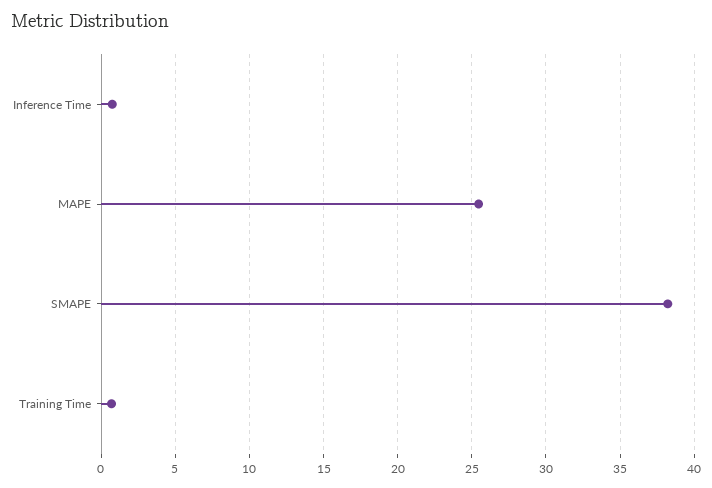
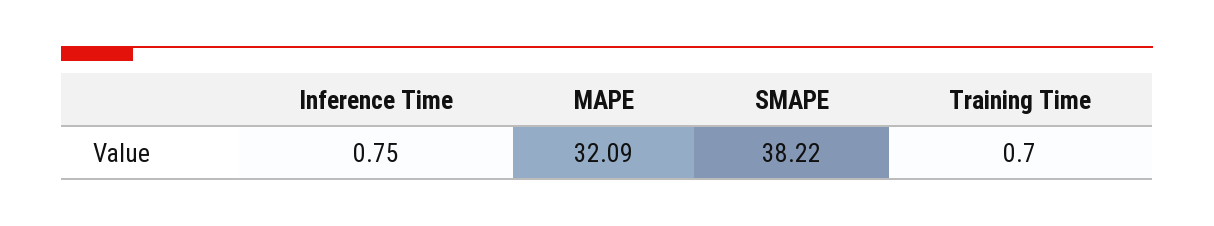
  {
    "Inference Time": 0.75,
-   "MAPE": 25.5,
+   "MAPE": 32.09,
    "SMAPE": 38.22,
    "Training Time": 0.7
  }

